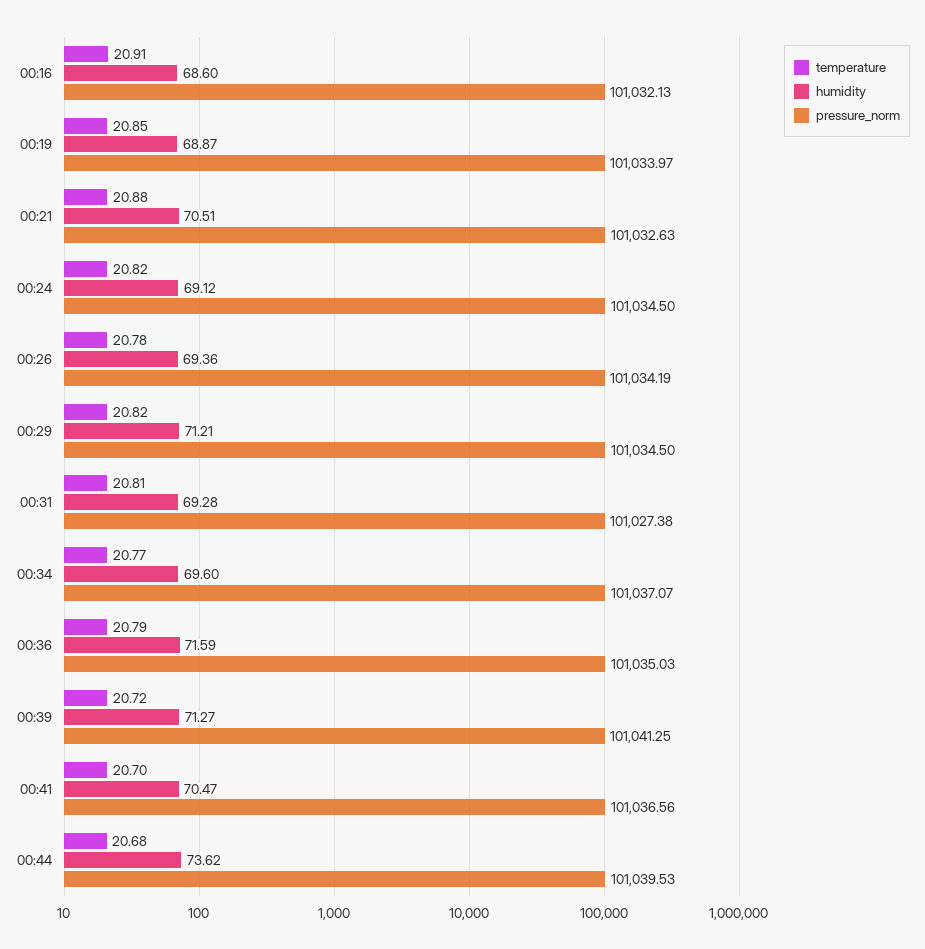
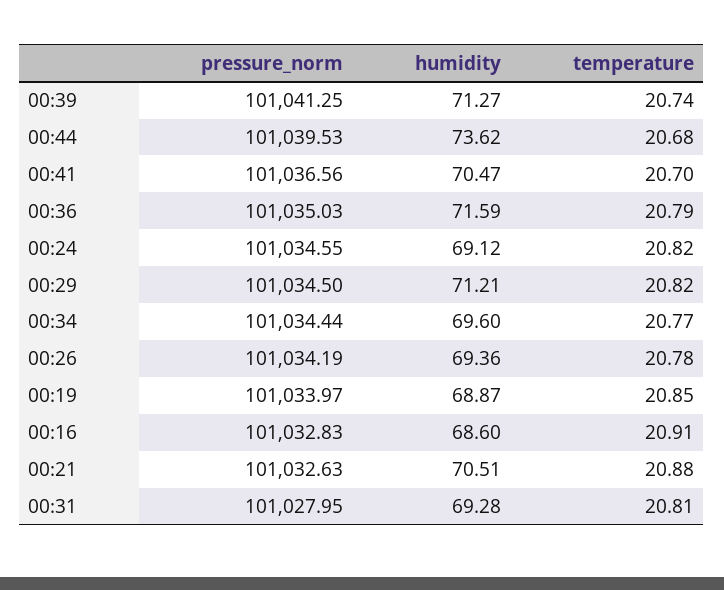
  {
    "temperature": {
      "00:16": 20.91,
      "00:19": 20.85,
      "00:21": 20.88,
      "00:24": 20.82,
      "00:26": 20.78,
      "00:29": 20.82,
      "00:31": 20.81,
      "00:34": 20.77,
      "00:36": 20.79,
-     "00:39": 20.72,
+     "00:39": 20.74,
      "00:41": 20.7,
      "00:44": 20.68
    },
    "humidity": {
      "00:16": 68.6,
      "00:19": 68.87,
      "00:21": 70.51,
      "00:24": 69.12,
      "00:26": 69.36,
      "00:29": 71.21,
      "00:31": 69.28,
      "00:34": 69.6,
      "00:36": 71.59,
      "00:39": 71.27,
      "00:41": 70.47,
      "00:44": 73.62
    },
    "pressure_norm": {
-     "00:16": 101032.13,
+     "00:16": 101032.83,
      "00:19": 101033.97,
      "00:21": 101032.63,
-     "00:24": 101034.5,
+     "00:24": 101034.55,
      "00:26": 101034.19,
      "00:29": 101034.5,
-     "00:31": 101027.38,
+     "00:31": 101027.95,
-     "00:34": 101037.07,
+     "00:34": 101034.44,
      "00:36": 101035.03,
      "00:39": 101041.25,
      "00:41": 101036.56,
      "00:44": 101039.53
    }
  }

